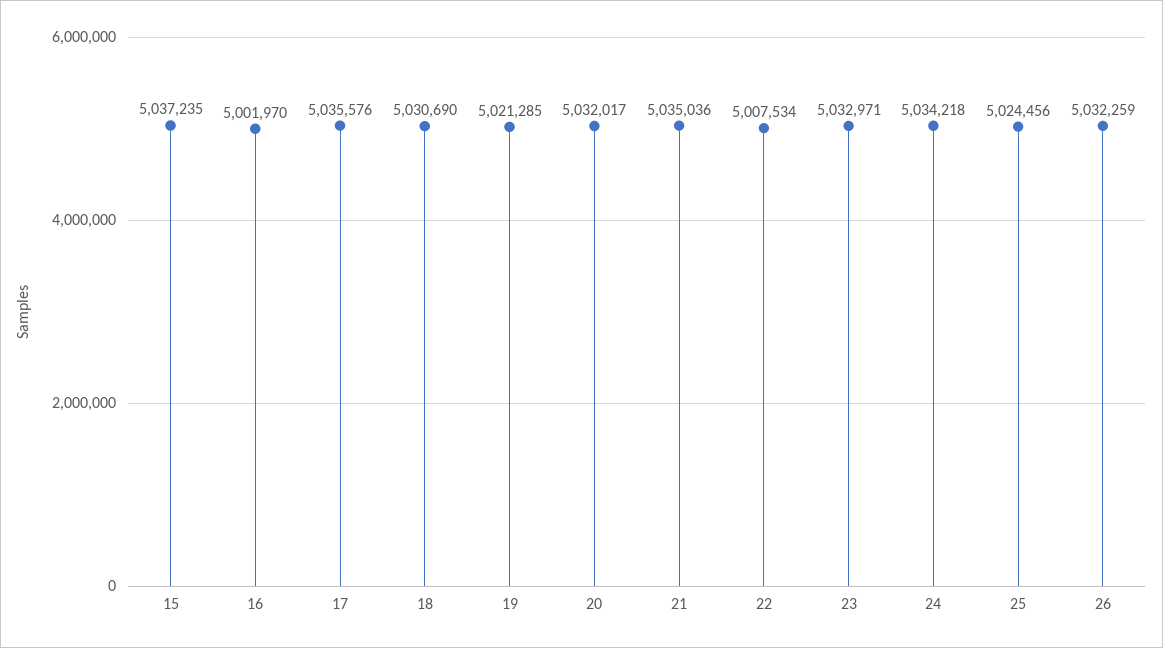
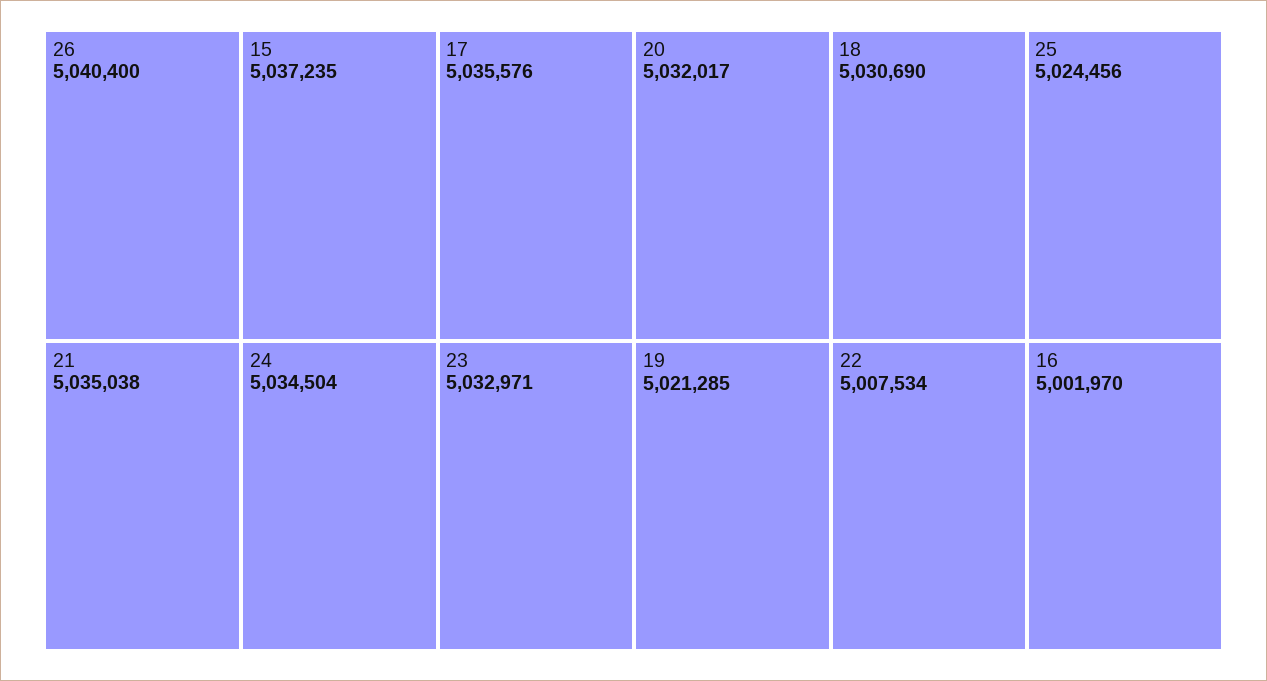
  {
    "15": 5037235,
    "16": 5001970,
    "17": 5035576,
    "18": 5030690,
    "19": 5021285,
    "20": 5032017,
-   "21": 5035036,
+   "21": 5035038,
    "22": 5007534,
    "23": 5032971,
-   "24": 5034218,
+   "24": 5034504,
    "25": 5024456,
-   "26": 5032259
+   "26": 5040400
  }

